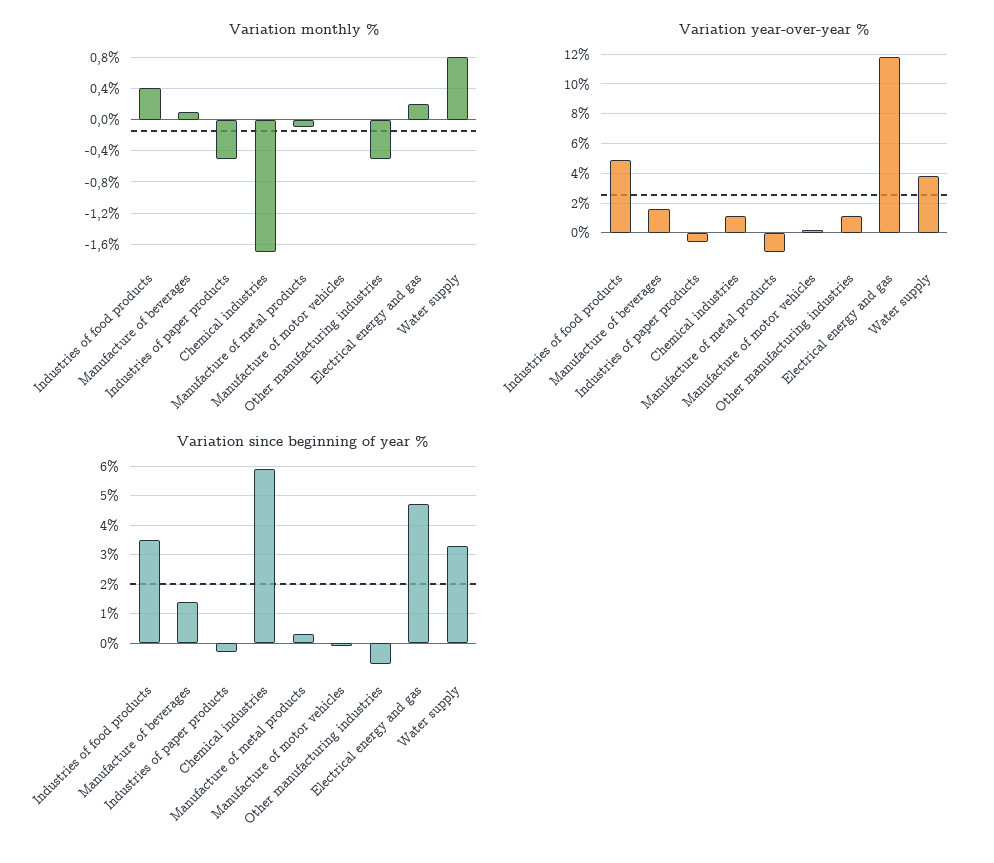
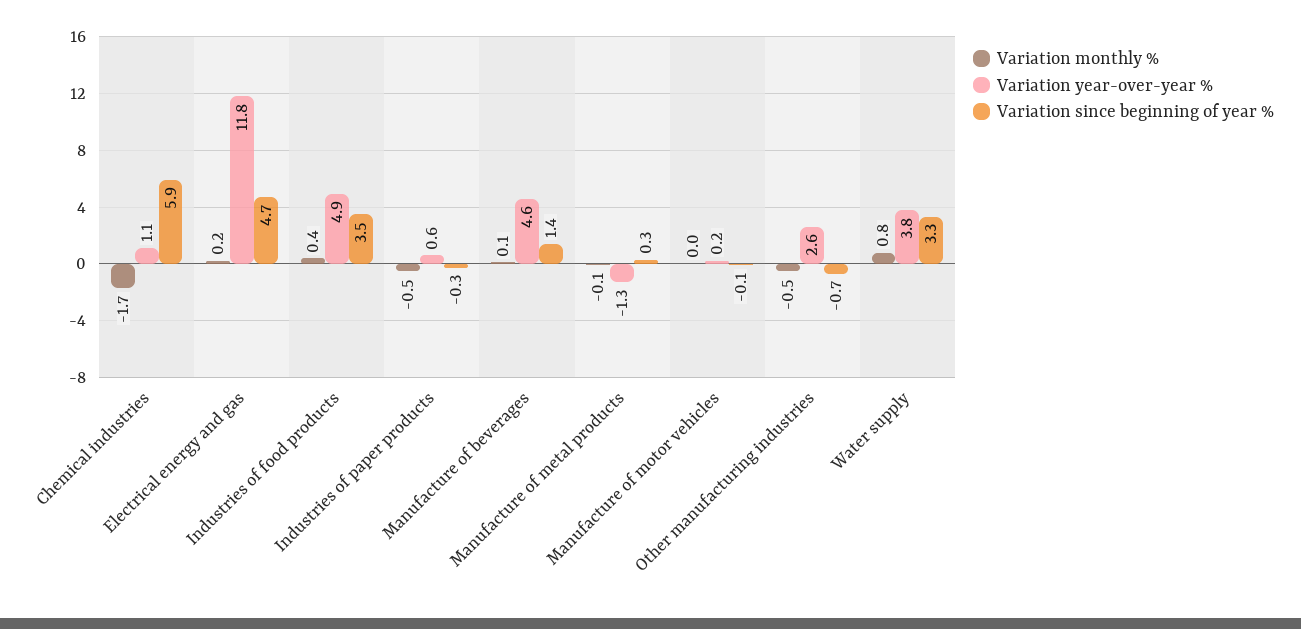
  {
    "Variation monthly %": {
      "Industries of food products": 0.4,
      "Manufacture of beverages": 0.1,
      "Industries of paper products": -0.5,
      "Chemical industries": -1.7,
      "Manufacture of metal products": -0.1,
      "Manufacture of motor vehicles": 0,
      "Other manufacturing industries": -0.5,
      "Electrical energy and gas": 0.2,
      "Water supply": 0.8
    },
    "Variation year-over-year %": {
      "Industries of food products": 4.9,
-     "Manufacture of beverages": 1.5,
+     "Manufacture of beverages": 4.6,
-     "Industries of paper products": -0.5,
+     "Industries of paper products": 0.6,
      "Chemical industries": 1.1,
      "Manufacture of metal products": -1.3,
      "Manufacture of motor vehicles": 0.2,
-     "Other manufacturing industries": 1,
+     "Other manufacturing industries": 2.6,
      "Electrical energy and gas": 11.8,
      "Water supply": 3.8
    },
    "Variation since beginning of year %": {
      "Industries of food products": 3.5,
      "Manufacture of beverages": 1.4,
      "Industries of paper products": -0.3,
      "Chemical industries": 5.9,
      "Manufacture of metal products": 0.3,
      "Manufacture of motor vehicles": -0.1,
      "Other manufacturing industries": -0.7,
      "Electrical energy and gas": 4.7,
      "Water supply": 3.3
    }
  }

